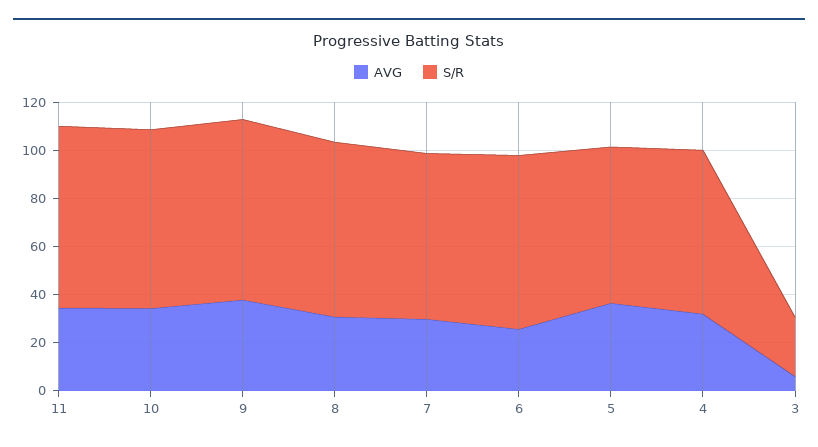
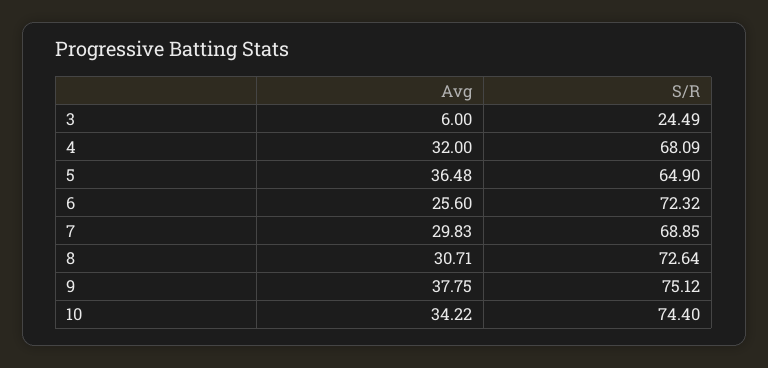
  {
    "AVG": {
-     "11": 35,
      "10": 34.22,
      "9": 37.75,
      "8": 30.71,
      "7": 29.83,
      "6": 25.6,
      "5": 36.48,
      "4": 32,
      "3": 6
    },
    "S/R": {
-     "11": 75,
      "10": 74.4,
      "9": 75.12,
      "8": 72.64,
      "7": 68.85,
      "6": 72.32,
      "5": 64.9,
      "4": 68.09,
      "3": 24.49
    }
  }

